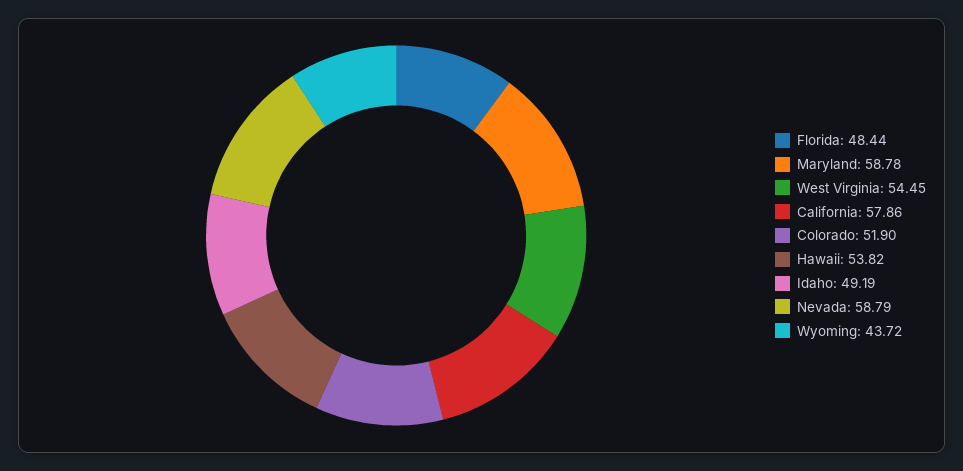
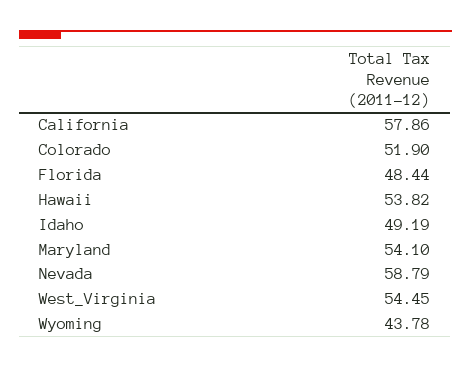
  {
    "Florida": 48.44,
-   "Maryland": 58.78,
+   "Maryland": 54.1,
    "West Virginia": 54.45,
    "California": 57.86,
    "Colorado": 51.9,
    "Hawaii": 53.82,
    "Idaho": 49.19,
    "Nevada": 58.79,
-   "Wyoming": 43.72
+   "Wyoming": 43.78
  }

